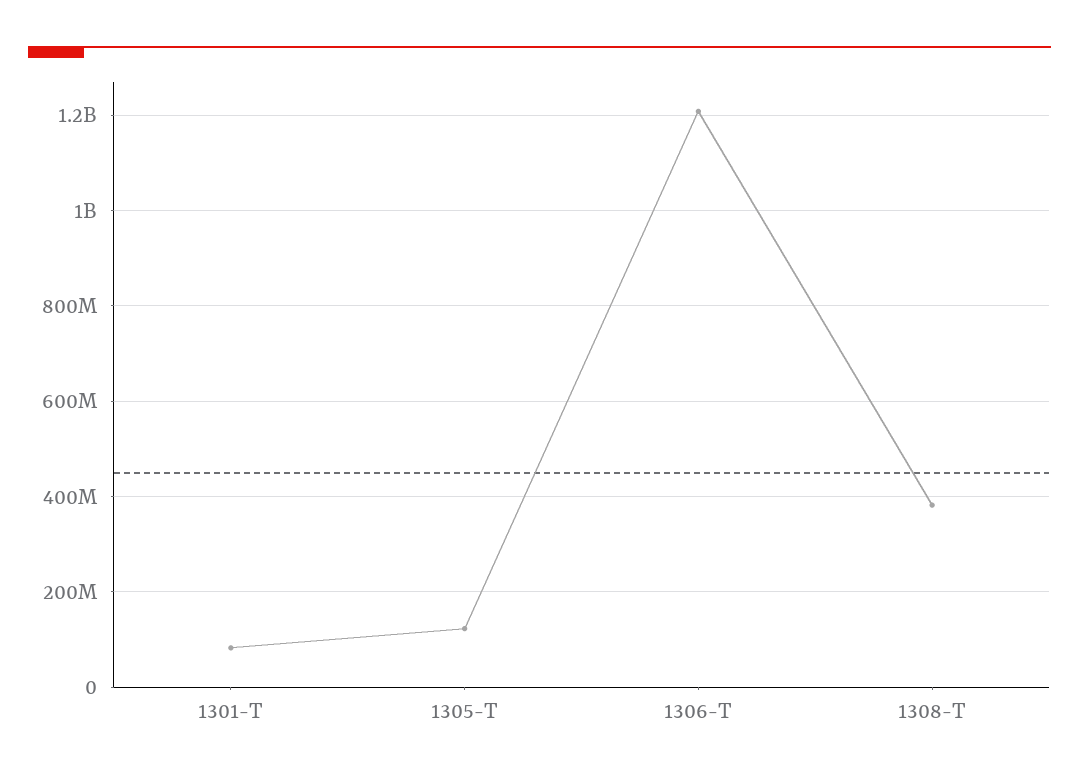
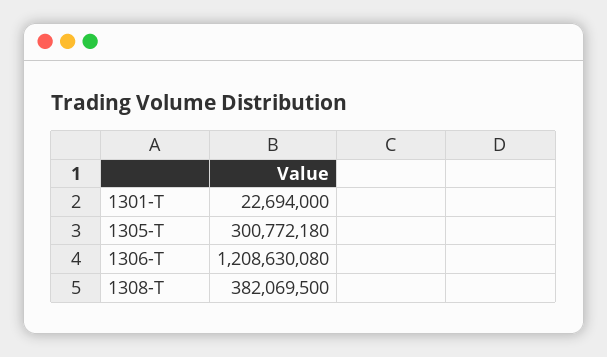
  {
-   "1301-T": 80000000,
+   "1301-T": 22694000,
-   "1305-T": 120000000,
+   "1305-T": 300772180,
    "1306-T": 1208630080,
    "1308-T": 382069500
  }

